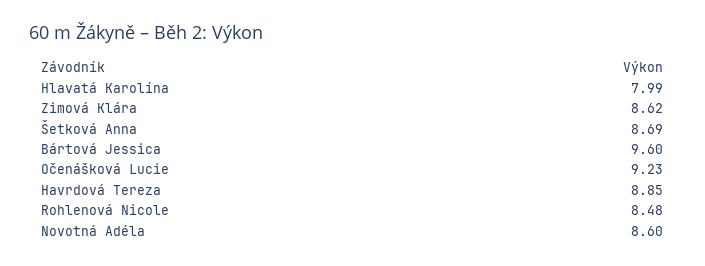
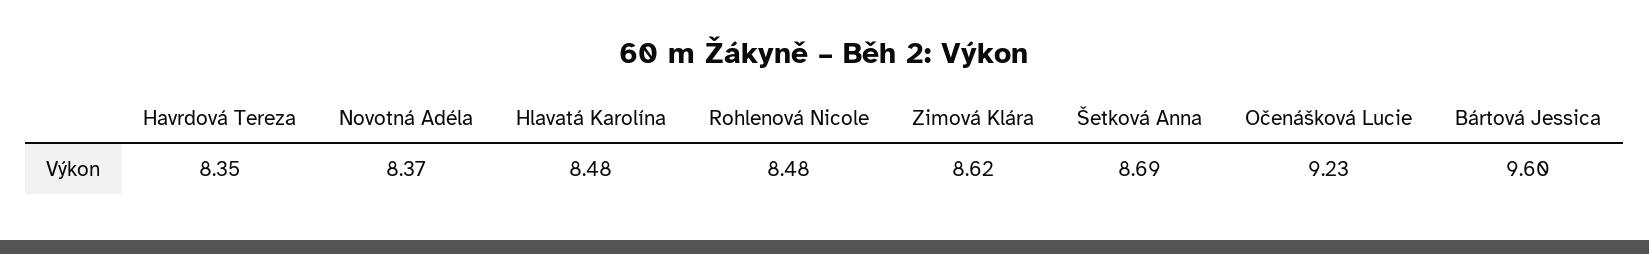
  {
-   "Hlavatá Karolína": 7.99,
+   "Hlavatá Karolína": 8.48,
    "Zimová Klára": 8.62,
    "Šetková Anna": 8.69,
    "Bártová Jessica": 9.6,
    "Očenášková Lucie": 9.23,
-   "Havrdová Tereza": 8.85,
+   "Havrdová Tereza": 8.35,
    "Rohlenová Nicole": 8.48,
-   "Novotná Adéla": 8.6
+   "Novotná Adéla": 8.37
  }

